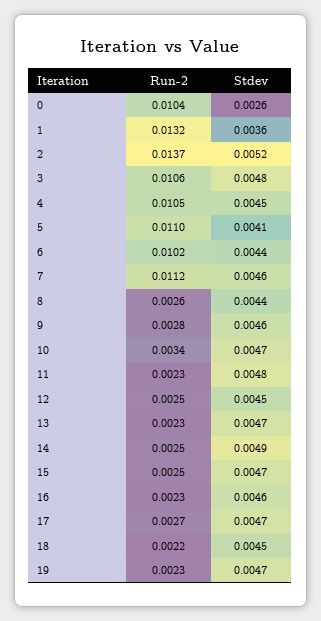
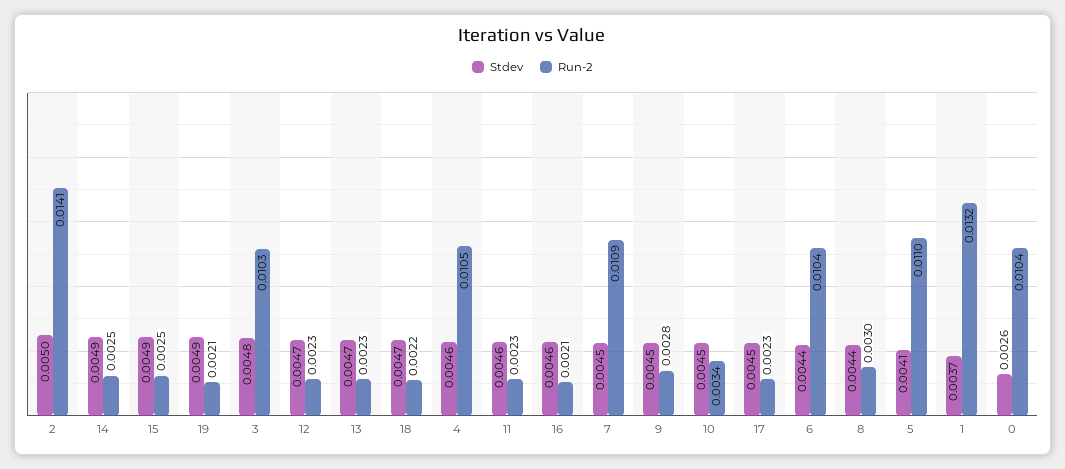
  {
    "Run-2": {
      "0": 0.0104,
      "1": 0.0132,
-     "2": 0.0137,
+     "2": 0.0141,
-     "3": 0.0106,
+     "3": 0.0103,
      "4": 0.0105,
      "5": 0.011,
-     "6": 0.0102,
+     "6": 0.0104,
-     "7": 0.0112,
+     "7": 0.0109,
-     "8": 0.0026,
+     "8": 0.003,
      "9": 0.0028,
      "10": 0.0034,
      "11": 0.0023,
-     "12": 0.0025,
+     "12": 0.0023,
      "13": 0.0023,
      "14": 0.0025,
      "15": 0.0025,
-     "16": 0.0023,
+     "16": 0.0021,
-     "17": 0.0027,
+     "17": 0.0023,
      "18": 0.0022,
-     "19": 0.0023
+     "19": 0.0021
    },
    "Stdev": {
      "0": 0.0026,
-     "1": 0.0036,
+     "1": 0.0037,
-     "2": 0.0052,
+     "2": 0.005,
      "3": 0.0048,
-     "4": 0.0045,
+     "4": 0.0046,
      "5": 0.0041,
      "6": 0.0044,
-     "7": 0.0046,
+     "7": 0.0045,
      "8": 0.0044,
-     "9": 0.0046,
+     "9": 0.0045,
-     "10": 0.0047,
+     "10": 0.0045,
-     "11": 0.0048,
+     "11": 0.0046,
-     "12": 0.0045,
+     "12": 0.0047,
      "13": 0.0047,
      "14": 0.0049,
-     "15": 0.0047,
+     "15": 0.0049,
      "16": 0.0046,
-     "17": 0.0047,
+     "17": 0.0045,
-     "18": 0.0045,
+     "18": 0.0047,
-     "19": 0.0047
+     "19": 0.0049
    }
  }

